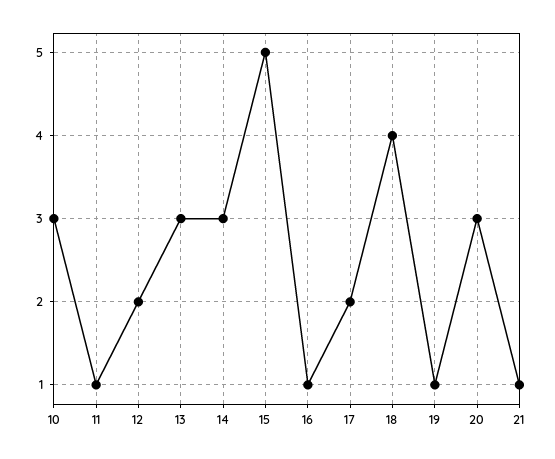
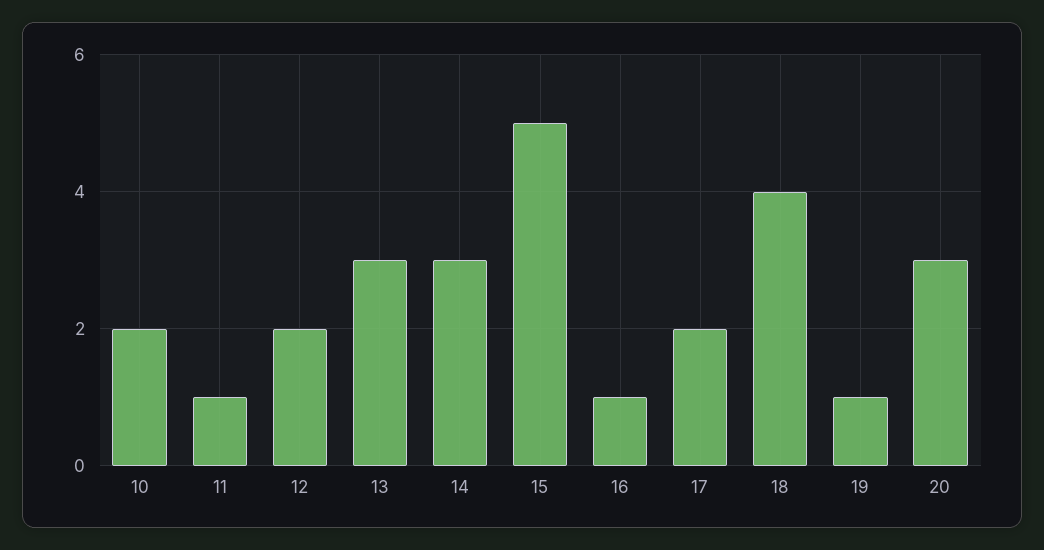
  {
-   "10": 3,
+   "10": 2,
    "11": 1,
    "12": 2,
    "13": 3,
    "14": 3,
    "15": 5,
    "16": 1,
    "17": 2,
    "18": 4,
    "19": 1,
-   "20": 3,
+   "20": 3
-   "21": 1
  }

